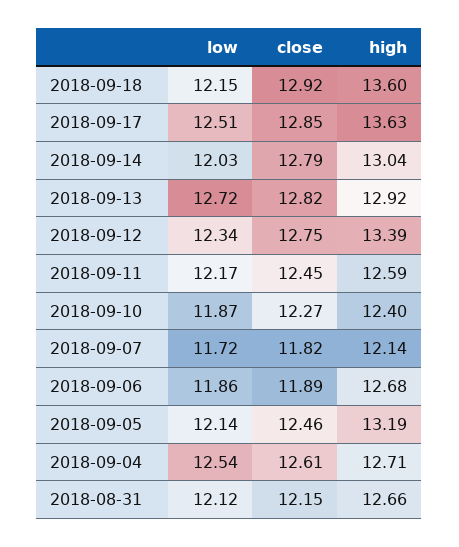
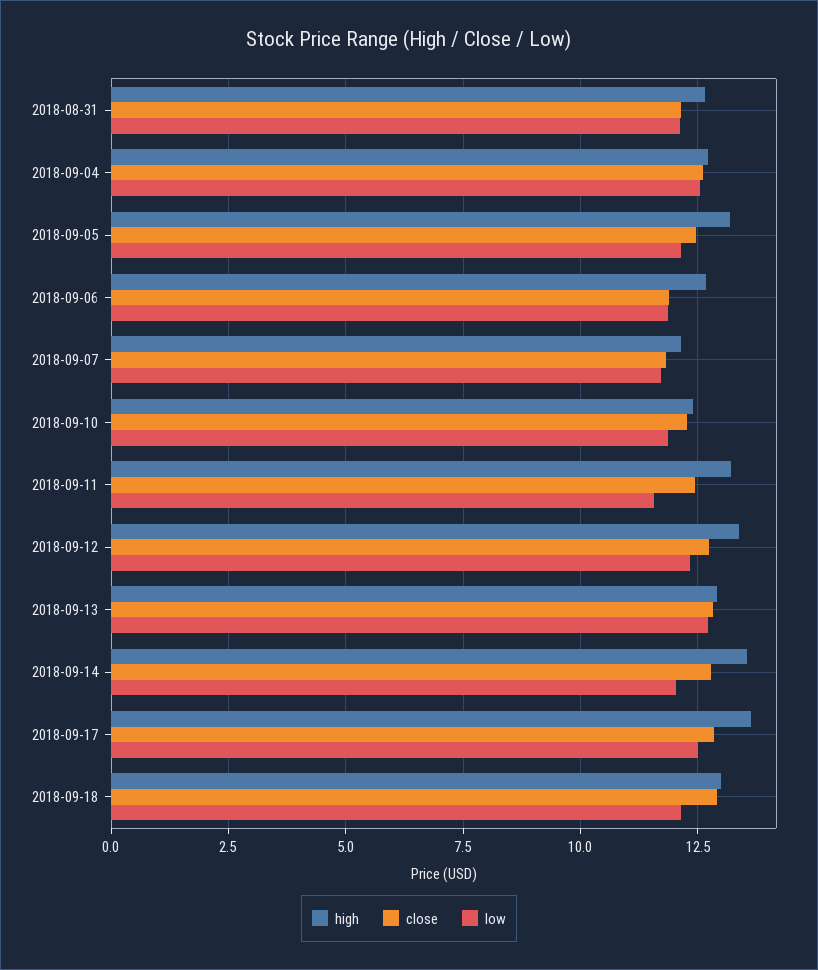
  {
    "low": {
      "2018-09-18": 12.15,
      "2018-09-17": 12.51,
      "2018-09-14": 12.03,
      "2018-09-13": 12.72,
      "2018-09-12": 12.34,
-     "2018-09-11": 12.17,
+     "2018-09-11": 11.5,
      "2018-09-10": 11.87,
      "2018-09-07": 11.72,
      "2018-09-06": 11.86,
      "2018-09-05": 12.14,
      "2018-09-04": 12.54,
      "2018-08-31": 12.12
    },
    "close": {
      "2018-09-18": 12.92,
      "2018-09-17": 12.85,
      "2018-09-14": 12.79,
      "2018-09-13": 12.82,
      "2018-09-12": 12.75,
      "2018-09-11": 12.45,
      "2018-09-10": 12.27,
      "2018-09-07": 11.82,
      "2018-09-06": 11.89,
      "2018-09-05": 12.46,
      "2018-09-04": 12.61,
      "2018-08-31": 12.15
    },
    "high": {
-     "2018-09-18": 13.6,
+     "2018-09-18": 13,
      "2018-09-17": 13.63,
-     "2018-09-14": 13.04,
+     "2018-09-14": 13.5,
      "2018-09-13": 12.92,
      "2018-09-12": 13.39,
-     "2018-09-11": 12.59,
+     "2018-09-11": 13.25,
      "2018-09-10": 12.4,
      "2018-09-07": 12.14,
      "2018-09-06": 12.68,
      "2018-09-05": 13.19,
      "2018-09-04": 12.71,
      "2018-08-31": 12.66
    }
  }

